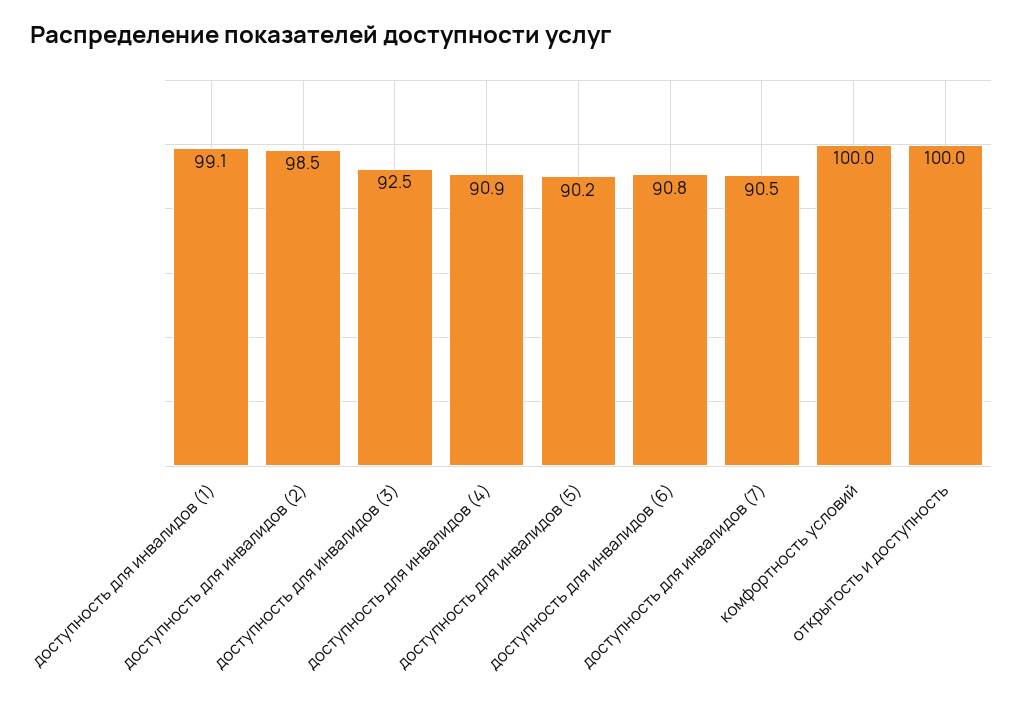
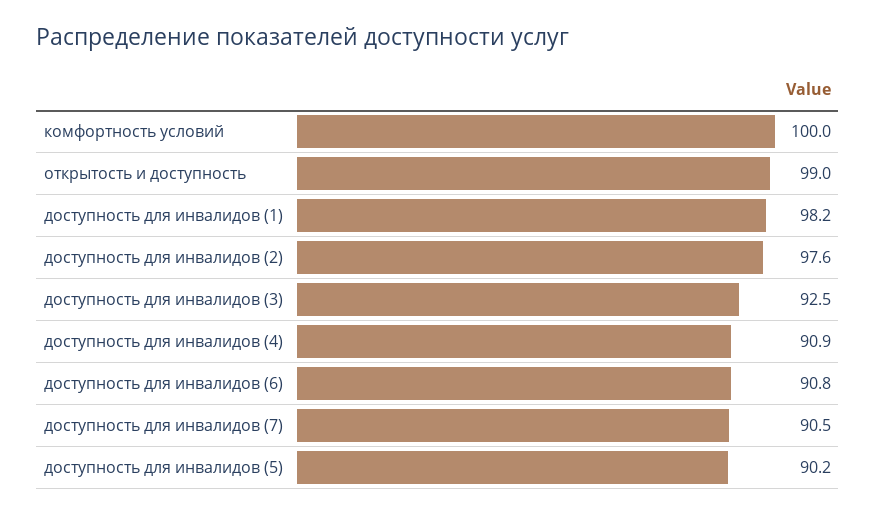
  {
-   "доступность для инвалидов (1)": 99.1,
+   "доступность для инвалидов (1)": 98.2,
-   "доступность для инвалидов (2)": 98.5,
+   "доступность для инвалидов (2)": 97.6,
    "доступность для инвалидов (3)": 92.5,
    "доступность для инвалидов (4)": 90.9,
    "доступность для инвалидов (5)": 90.2,
    "доступность для инвалидов (6)": 90.8,
    "доступность для инвалидов (7)": 90.5,
    "комфортность условий": 100,
-   "открытость и доступность": 100
+   "открытость и доступность": 99
  }

